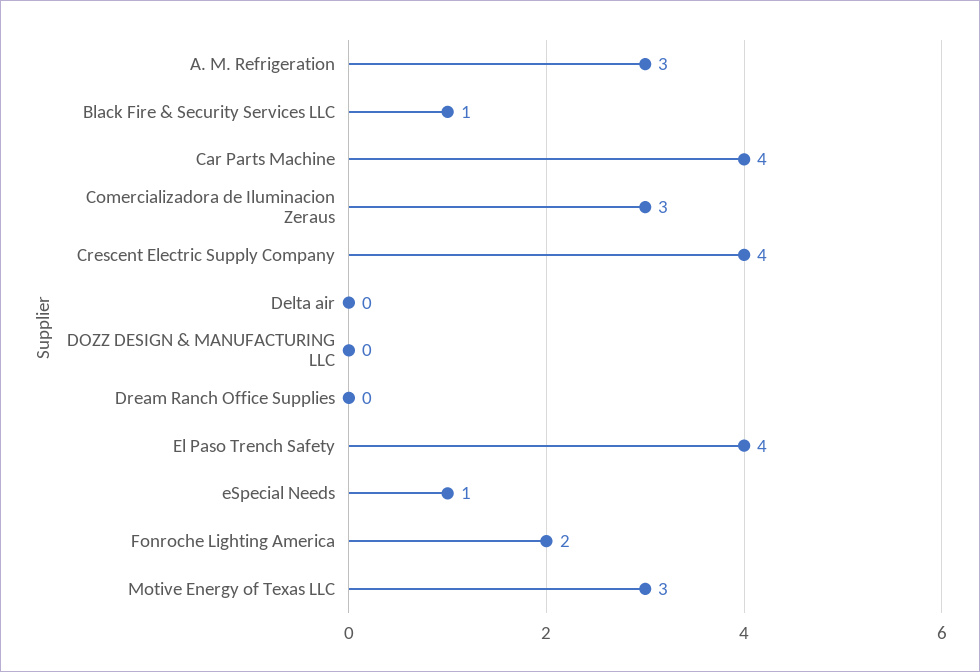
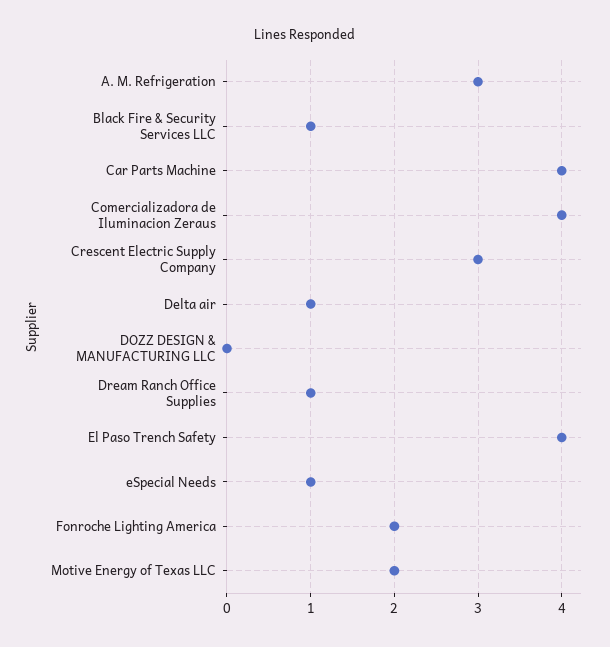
  {
    "A. M. Refrigeration": 3,
    "Black Fire & Security Services LLC": 1,
    "Car Parts Machine": 4,
-   "Comercializadora de Iluminacion Zeraus": 3,
+   "Comercializadora de Iluminacion Zeraus": 4,
-   "Crescent Electric Supply Company": 4,
+   "Crescent Electric Supply Company": 3,
-   "Delta air": 0,
+   "Delta air": 1,
    "DOZZ DESIGN & MANUFACTURING LLC": 0,
-   "Dream Ranch Office Supplies": 0,
+   "Dream Ranch Office Supplies": 1,
    "El Paso Trench Safety": 4,
    "eSpecial Needs": 1,
    "Fonroche Lighting America": 2,
-   "Motive Energy of Texas LLC": 3
+   "Motive Energy of Texas LLC": 2
  }

